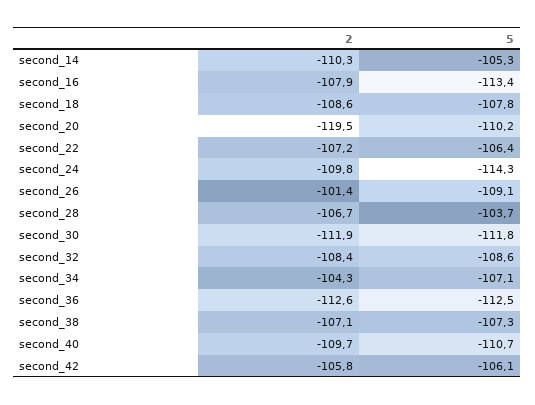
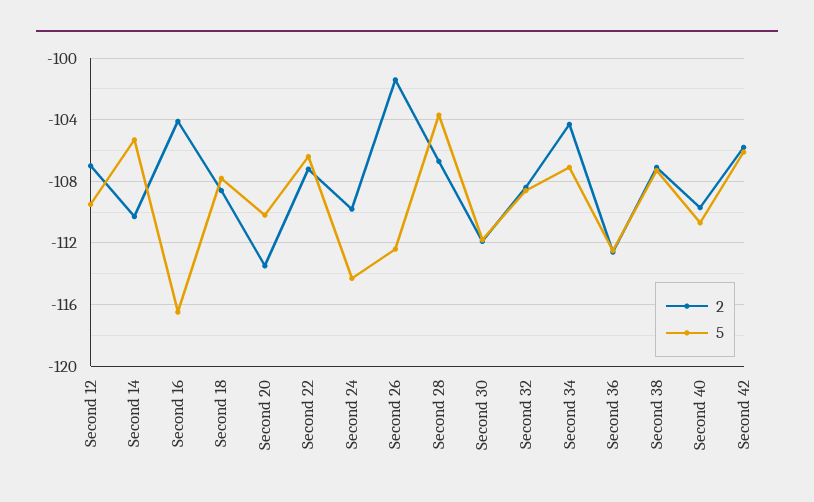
  {
    "2": {
      "second_14": -110.3,
-     "second_16": -107.9,
+     "second_16": -104,
      "second_18": -108.6,
-     "second_20": -119.5,
+     "second_20": -113.5,
      "second_22": -107.2,
      "second_24": -109.8,
      "second_26": -101.4,
      "second_28": -106.7,
      "second_30": -111.9,
      "second_32": -108.4,
      "second_34": -104.3,
      "second_36": -112.6,
      "second_38": -107.1,
      "second_40": -109.7,
-     "second_42": -105.8
+     "second_42": -105.8,
+     "Second 12": -107
    },
    "5": {
      "second_14": -105.3,
-     "second_16": -113.4,
+     "second_16": -116.5,
      "second_18": -107.8,
      "second_20": -110.2,
      "second_22": -106.4,
      "second_24": -114.3,
-     "second_26": -109.1,
+     "second_26": -112.5,
      "second_28": -103.7,
      "second_30": -111.8,
      "second_32": -108.6,
      "second_34": -107.1,
      "second_36": -112.5,
      "second_38": -107.3,
      "second_40": -110.7,
-     "second_42": -106.1
+     "second_42": -106.1,
+     "Second 12": -109.5
    }
  }

